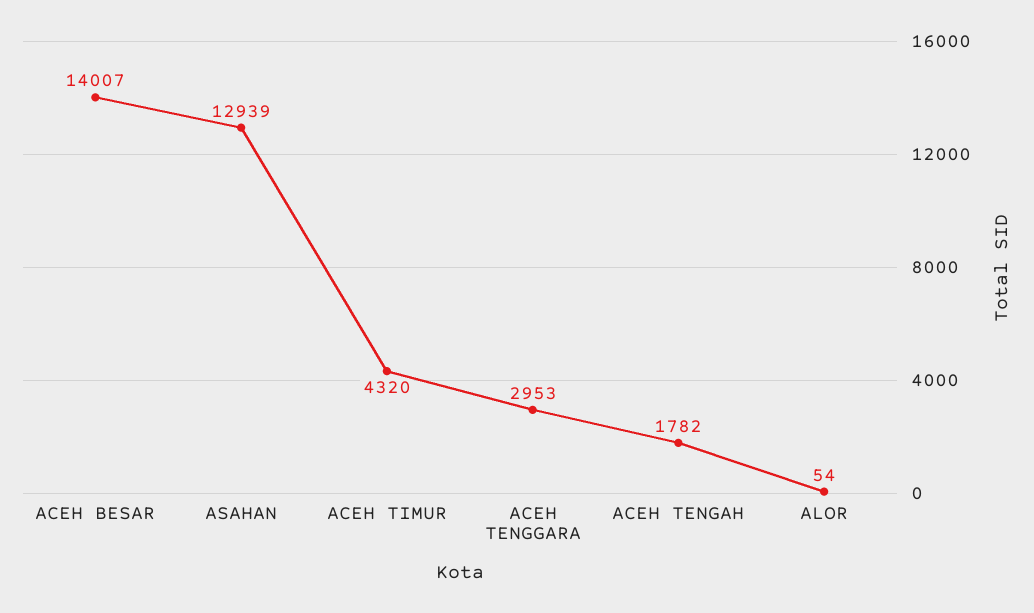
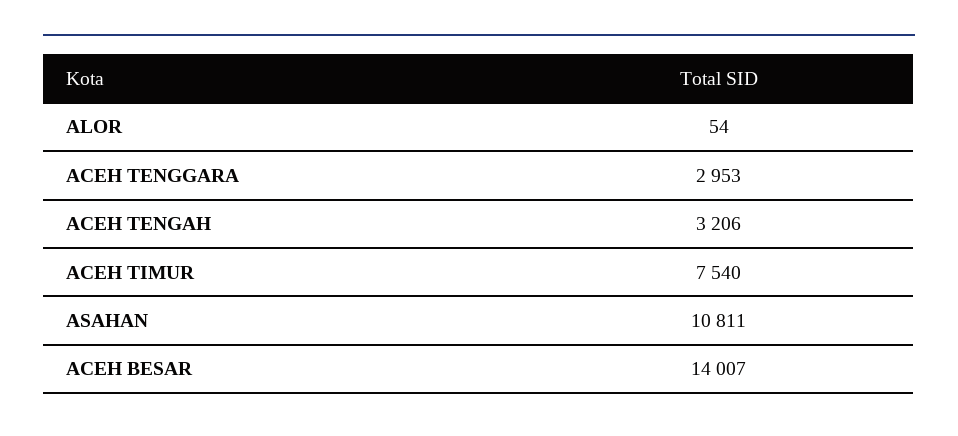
  {
    "ACEH BESAR": 14007,
-   "ASAHAN": 12939,
+   "ASAHAN": 10811,
-   "ACEH TIMUR": 4320,
+   "ACEH TIMUR": 7540,
    "ACEH TENGGARA": 2953,
-   "ACEH TENGAH": 1782,
+   "ACEH TENGAH": 3206,
    "ALOR": 54
  }

